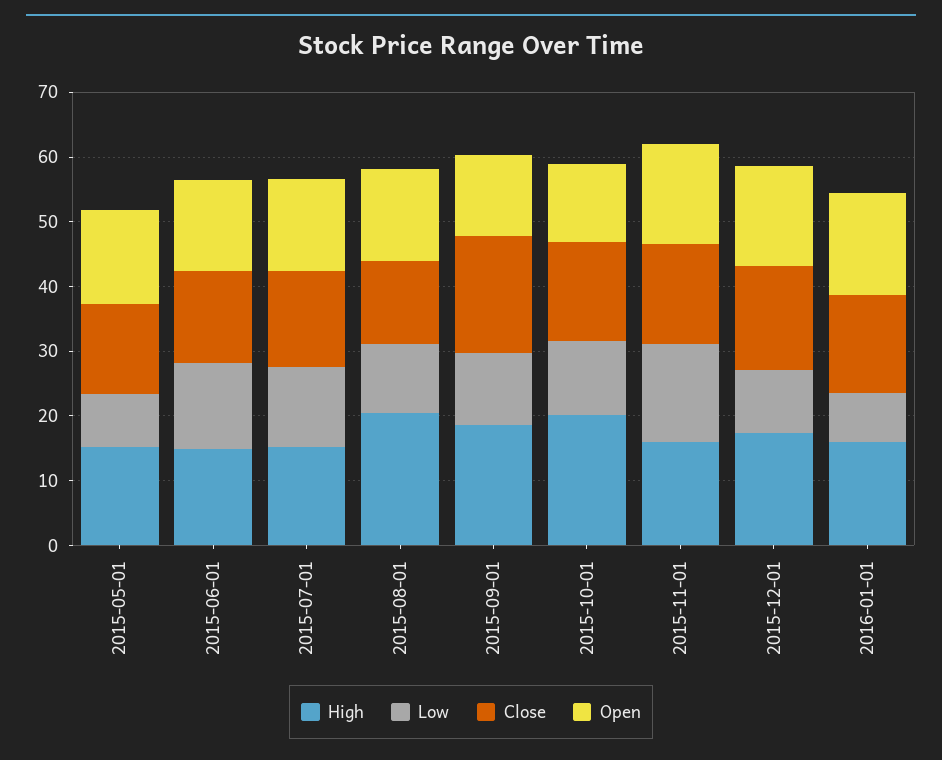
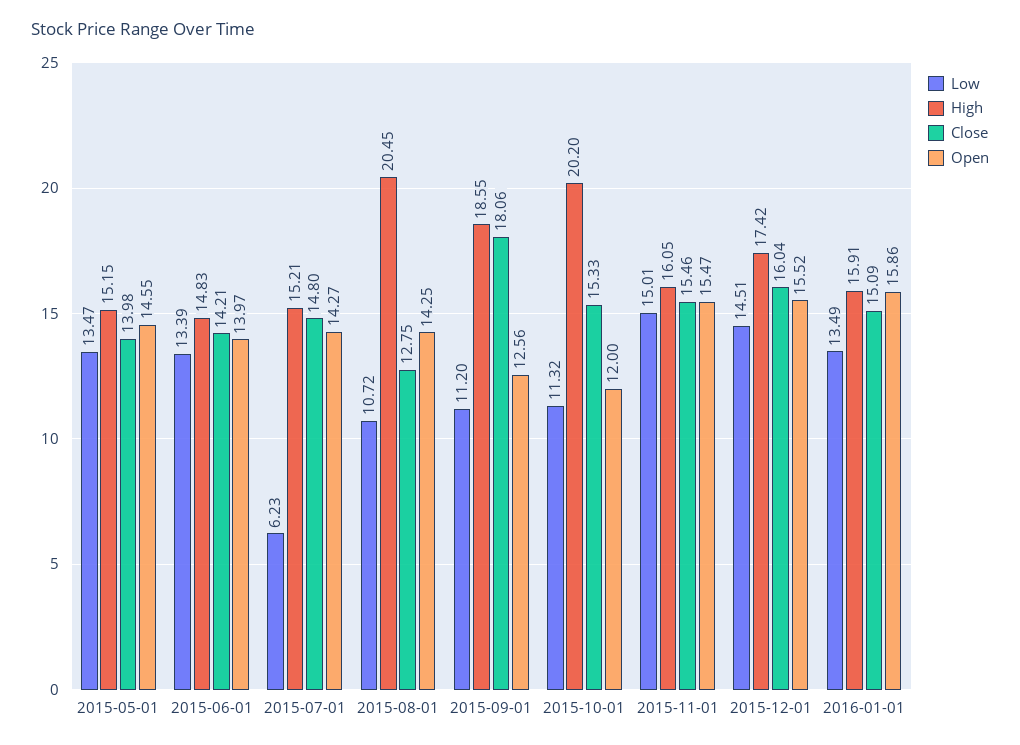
  {
    "High": {
      "2015-05-01": 15.15,
      "2015-06-01": 14.83,
      "2015-07-01": 15.21,
      "2015-08-01": 20.45,
      "2015-09-01": 18.55,
      "2015-10-01": 20.2,
      "2015-11-01": 16.05,
      "2015-12-01": 17.42,
      "2016-01-01": 15.91
    },
    "Low": {
-     "2015-05-01": 8,
+     "2015-05-01": 13.47,
      "2015-06-01": 13.39,
-     "2015-07-01": 12,
+     "2015-07-01": 6.23,
      "2015-08-01": 10.72,
      "2015-09-01": 11.2,
      "2015-10-01": 11.32,
      "2015-11-01": 15.01,
-     "2015-12-01": 10,
+     "2015-12-01": 14.51,
-     "2016-01-01": 8
+     "2016-01-01": 13.49
    },
    "Close": {
      "2015-05-01": 13.98,
      "2015-06-01": 14.21,
      "2015-07-01": 14.8,
      "2015-08-01": 12.75,
      "2015-09-01": 18.06,
      "2015-10-01": 15.33,
      "2015-11-01": 15.46,
      "2015-12-01": 16.04,
      "2016-01-01": 15.09
    },
    "Open": {
      "2015-05-01": 14.55,
      "2015-06-01": 13.97,
      "2015-07-01": 14.27,
      "2015-08-01": 14.25,
      "2015-09-01": 12.56,
      "2015-10-01": 12,
      "2015-11-01": 15.47,
      "2015-12-01": 15.52,
      "2016-01-01": 15.86
    }
  }

